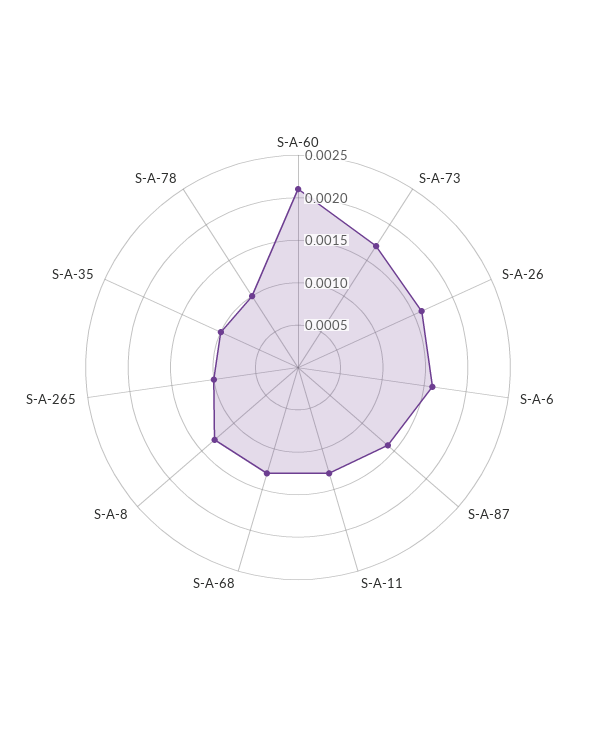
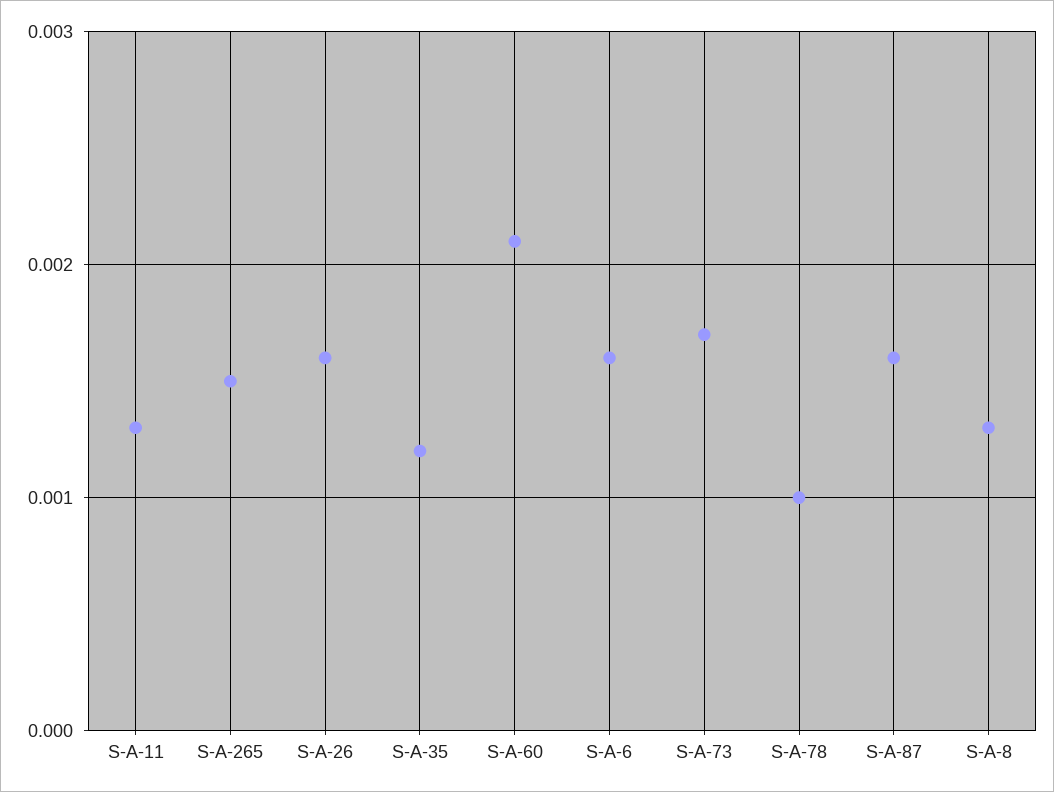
  {
    "S-A-60": 0.0021,
    "S-A-73": 0.0017,
    "S-A-26": 0.0016,
    "S-A-6": 0.0016,
-   "S-A-87": 0.0014,
+   "S-A-87": 0.0016,
    "S-A-11": 0.0013,
-   "S-A-68": 0.0013,
    "S-A-8": 0.0013,
-   "S-A-265": 0.001,
+   "S-A-265": 0.0015,
-   "S-A-35": 0.001,
+   "S-A-35": 0.0012,
    "S-A-78": 0.001
  }

